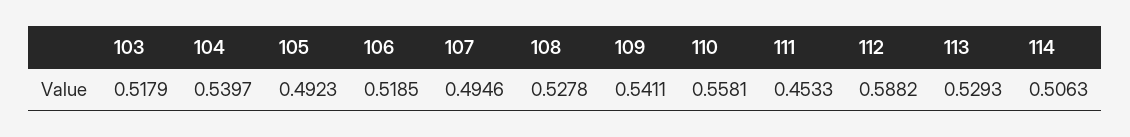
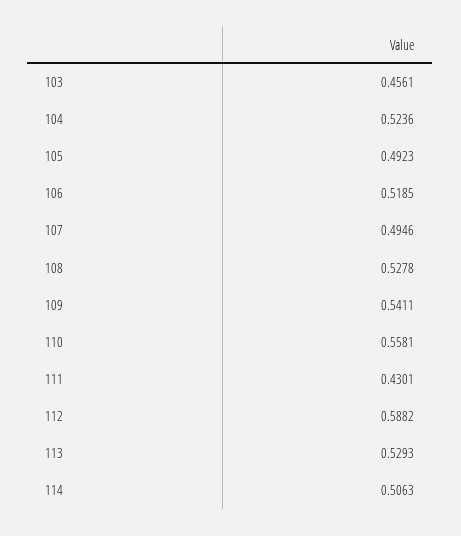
  {
-   "103": 0.5179,
+   "103": 0.4561,
-   "104": 0.5397,
+   "104": 0.5236,
    "105": 0.4923,
    "106": 0.5185,
    "107": 0.4946,
    "108": 0.5278,
    "109": 0.5411,
    "110": 0.5581,
-   "111": 0.4533,
+   "111": 0.4301,
    "112": 0.5882,
    "113": 0.5293,
    "114": 0.5063
  }

